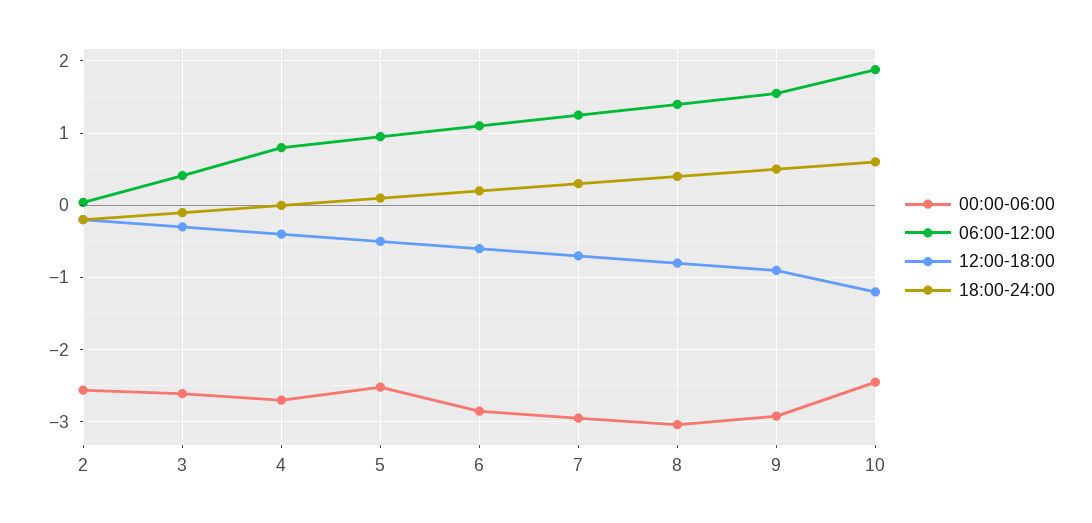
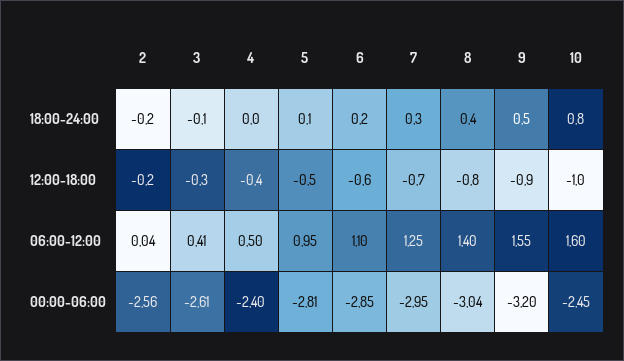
  {
    "00:00-06:00": {
      "2": -2.56,
      "3": -2.61,
-     "4": -2.7,
+     "4": -2.4,
-     "5": -2.5,
+     "5": -2.81,
      "6": -2.85,
      "7": -2.95,
      "8": -3.04,
-     "9": -2.9,
+     "9": -3.2,
      "10": -2.45
    },
    "06:00-12:00": {
      "2": 0.04,
      "3": 0.41,
-     "4": 0.8,
+     "4": 0.5,
      "5": 0.95,
      "6": 1.1,
      "7": 1.25,
      "8": 1.4,
      "9": 1.55,
-     "10": 1.9
+     "10": 1.6
    },
    "12:00-18:00": {
      "2": -0.2,
      "3": -0.3,
      "4": -0.4,
      "5": -0.5,
      "6": -0.6,
      "7": -0.7,
      "8": -0.8,
      "9": -0.9,
-     "10": -1.2
+     "10": -1
    },
    "18:00-24:00": {
      "2": -0.2,
      "3": -0.1,
      "4": 0,
      "5": 0.1,
      "6": 0.2,
      "7": 0.3,
      "8": 0.4,
      "9": 0.5,
-     "10": 0.6
+     "10": 0.8
    }
  }

